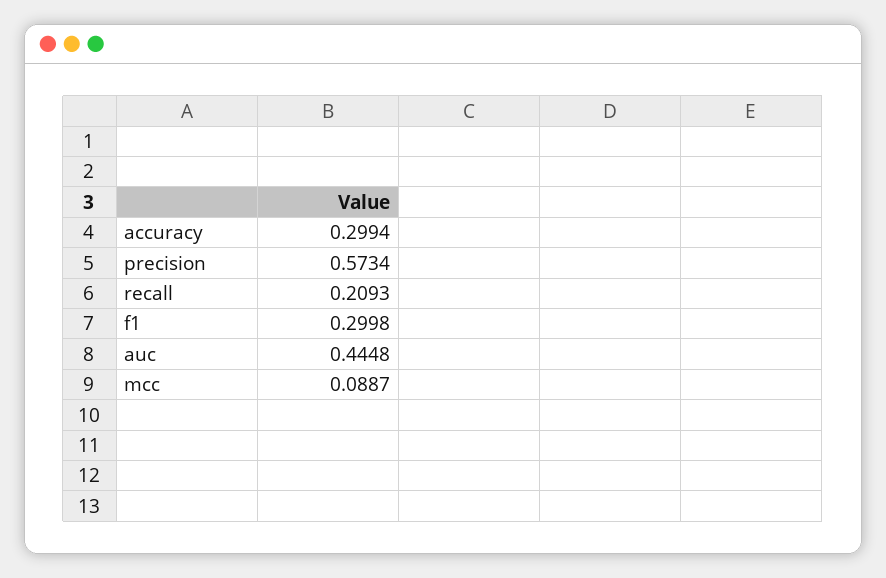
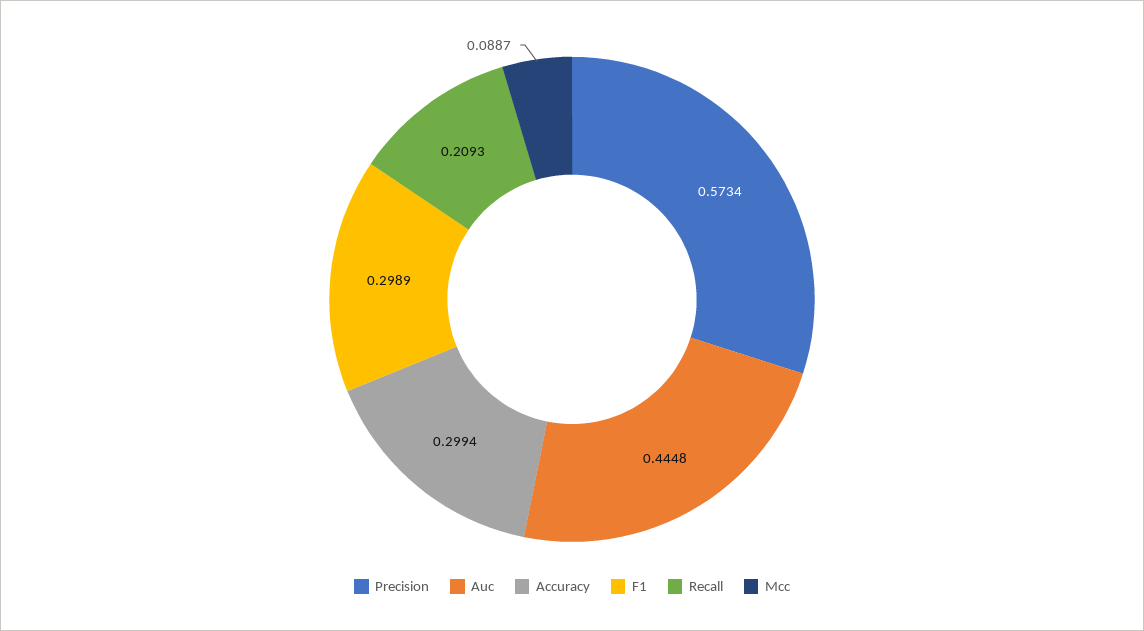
  {
    "accuracy": 0.2994,
    "precision": 0.5734,
    "recall": 0.2093,
-   "f1": 0.2998,
+   "f1": 0.2989,
    "auc": 0.4448,
    "mcc": 0.0887
  }

